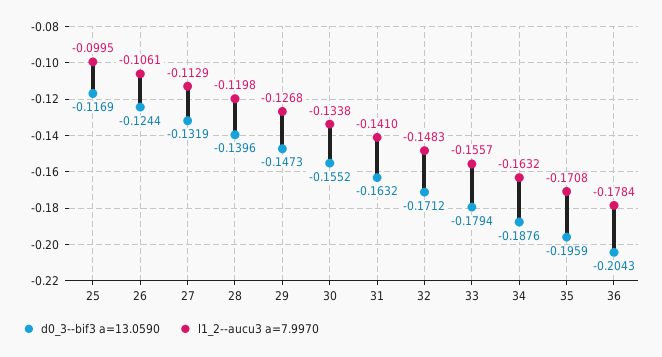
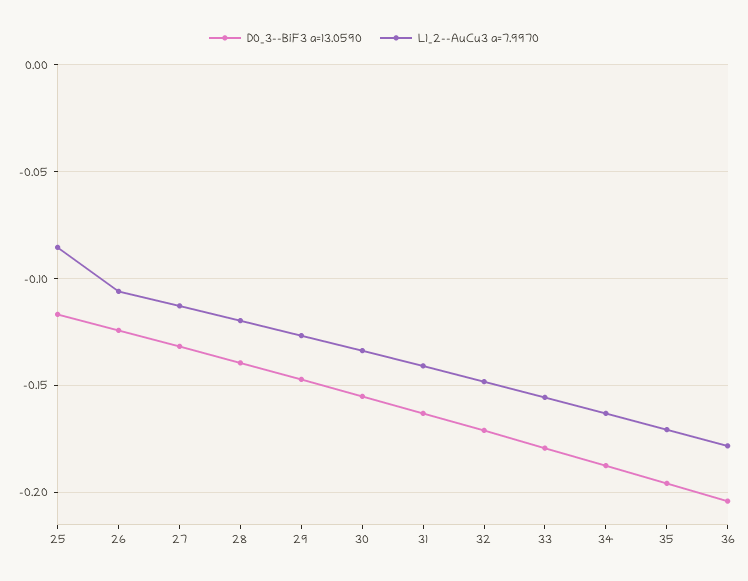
  {
    "d0_3--bif3 a=13.0590": {
      "25": -0.1169,
      "26": -0.1244,
      "27": -0.1319,
      "28": -0.1396,
      "29": -0.1473,
      "30": -0.1552,
      "31": -0.1632,
      "32": -0.1712,
      "33": -0.1794,
      "34": -0.1876,
      "35": -0.1959,
      "36": -0.2043
    },
    "l1_2--aucu3 a=7.9970": {
-     "25": -0.0995,
+     "25": -0.085,
      "26": -0.1061,
      "27": -0.1129,
      "28": -0.1198,
      "29": -0.1268,
      "30": -0.1338,
      "31": -0.141,
      "32": -0.1483,
      "33": -0.1557,
      "34": -0.1632,
      "35": -0.1708,
      "36": -0.1784
    }
  }

